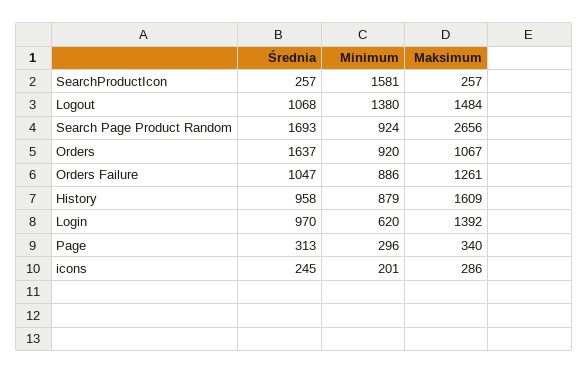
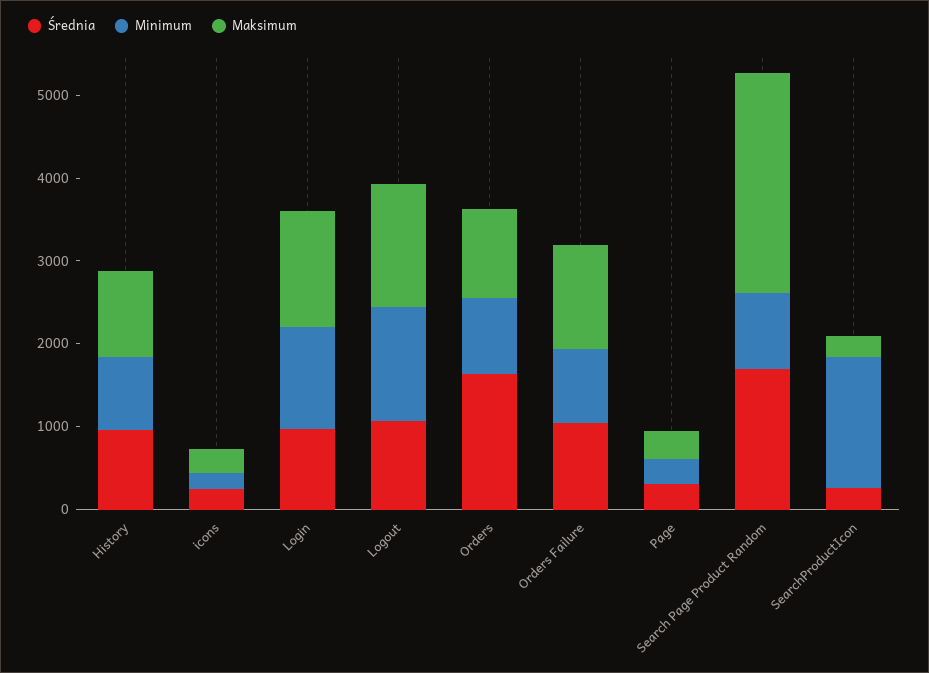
  {
    "Średnia": {
      "SearchProductIcon": 257,
      "Logout": 1068,
      "Search Page Product Random": 1693,
      "Orders": 1637,
      "Orders Failure": 1047,
      "History": 958,
      "Login": 970,
      "Page": 313,
      "icons": 245
    },
    "Minimum": {
      "SearchProductIcon": 1581,
      "Logout": 1380,
      "Search Page Product Random": 924,
      "Orders": 920,
      "Orders Failure": 886,
      "History": 879,
-     "Login": 620,
+     "Login": 1200,
      "Page": 296,
      "icons": 201
    },
    "Maksimum": {
      "SearchProductIcon": 257,
      "Logout": 1484,
      "Search Page Product Random": 2656,
      "Orders": 1067,
      "Orders Failure": 1261,
-     "History": 1609,
+     "History": 1000,
      "Login": 1392,
      "Page": 340,
      "icons": 286
    }
  }

